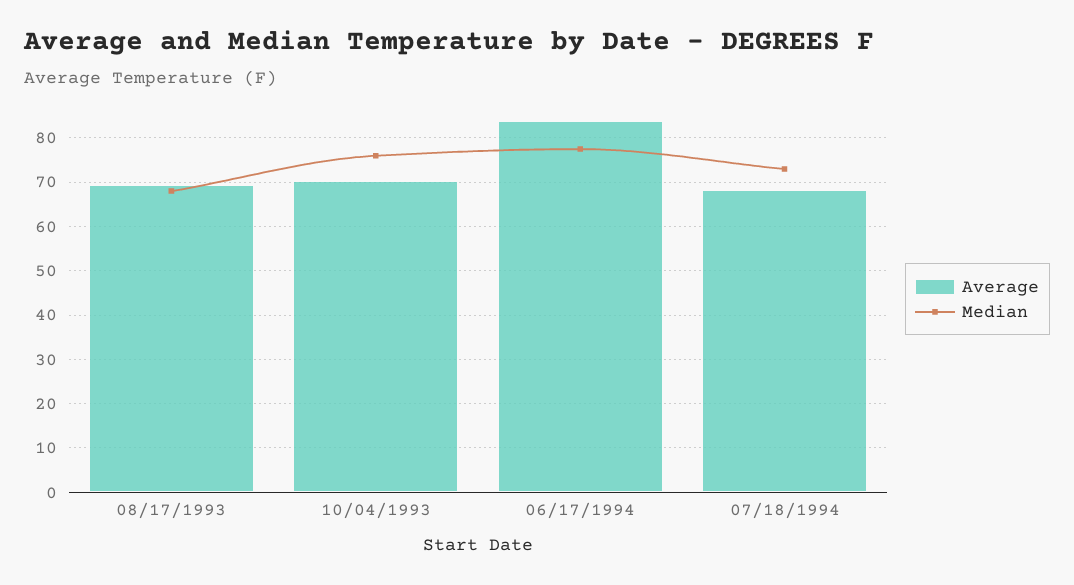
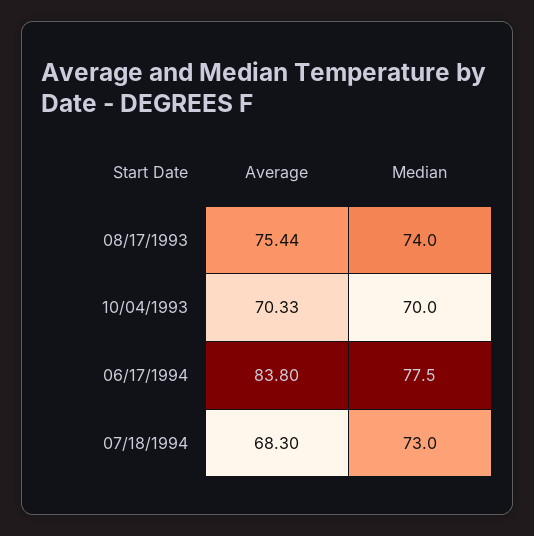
  {
    "Average": {
-     "08/17/1993": 70,
+     "08/17/1993": 75.44,
      "10/04/1993": 70.33,
      "06/17/1994": 83.8,
      "07/18/1994": 68.3
    },
    "Median": {
-     "08/17/1993": 68,
+     "08/17/1993": 74,
-     "10/04/1993": 76,
+     "10/04/1993": 70,
      "06/17/1994": 77.5,
      "07/18/1994": 73
    }
  }

